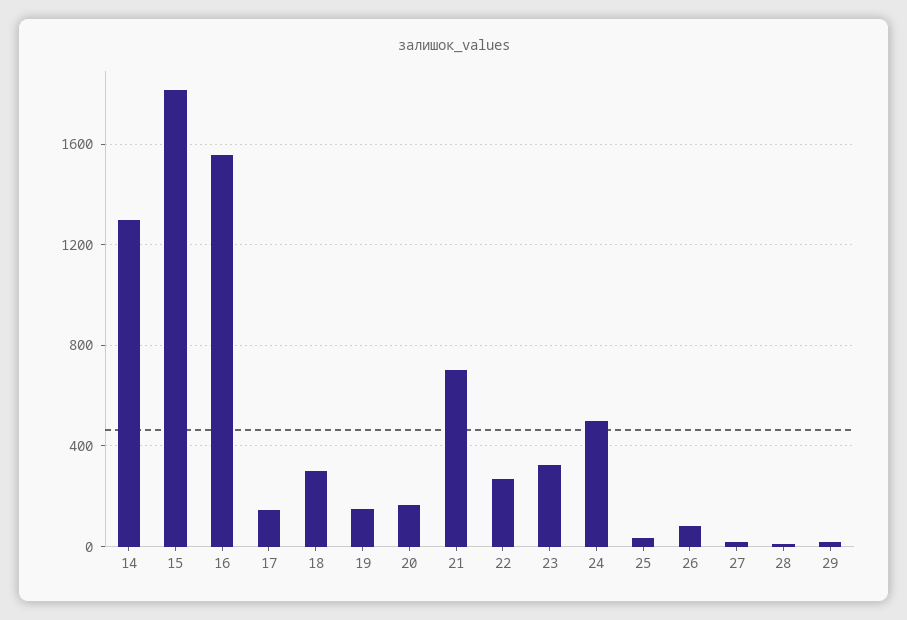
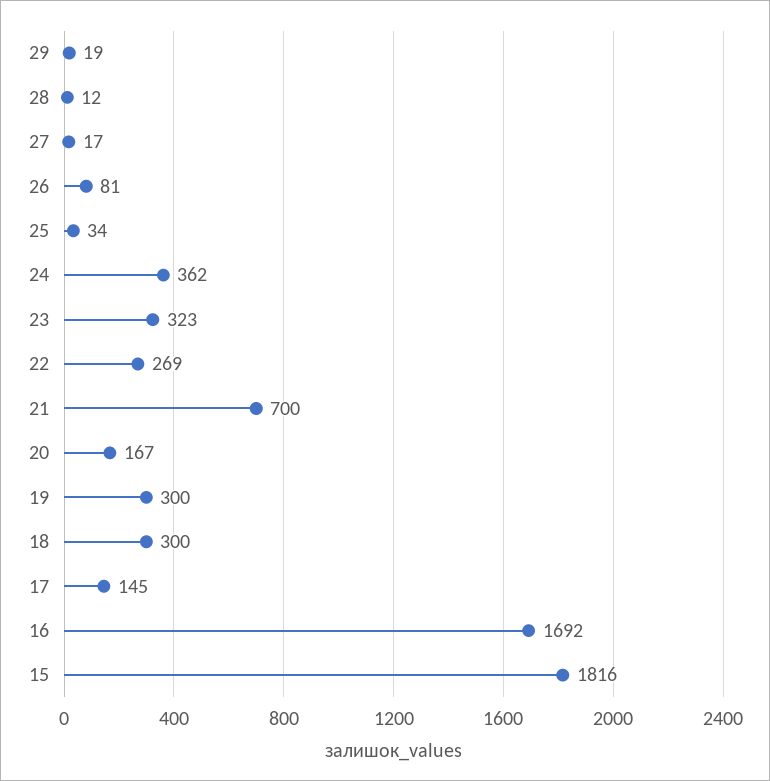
  {
-   "14": 1300,
    "15": 1816,
-   "16": 1550,
+   "16": 1692,
    "17": 145,
    "18": 300,
-   "19": 150,
+   "19": 300,
    "20": 167,
    "21": 700,
    "22": 269,
    "23": 323,
-   "24": 500,
+   "24": 362,
    "25": 34,
    "26": 81,
    "27": 17,
    "28": 12,
    "29": 19
  }

